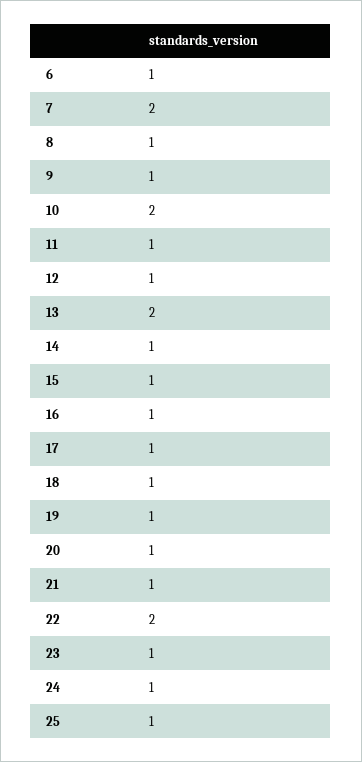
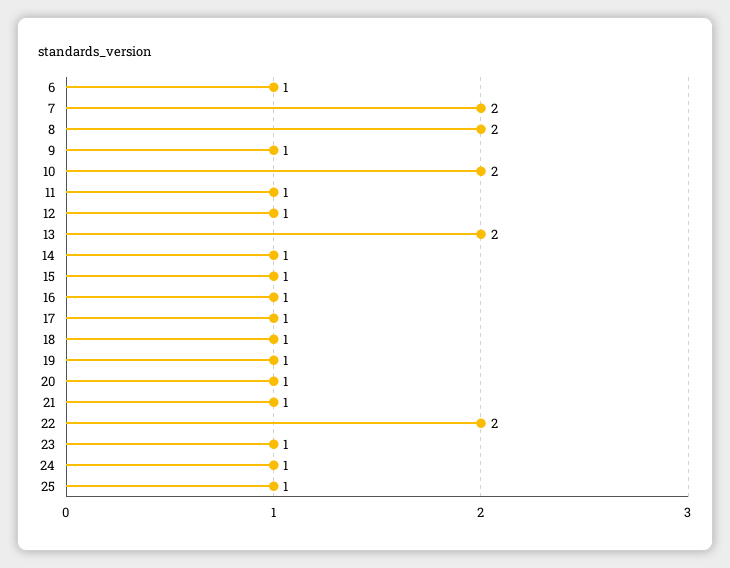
  {
    "6": 1,
    "7": 2,
-   "8": 1,
+   "8": 2,
    "9": 1,
    "10": 2,
    "11": 1,
    "12": 1,
    "13": 2,
    "14": 1,
    "15": 1,
    "16": 1,
    "17": 1,
    "18": 1,
    "19": 1,
    "20": 1,
    "21": 1,
    "22": 2,
    "23": 1,
    "24": 1,
    "25": 1
  }

